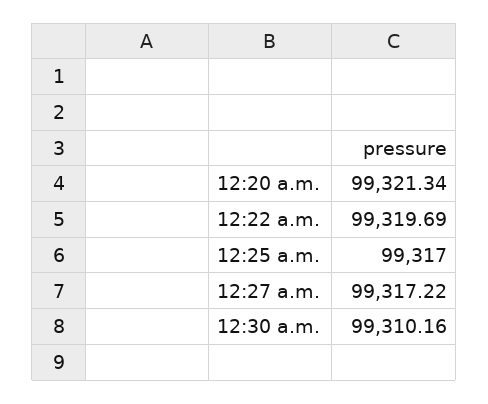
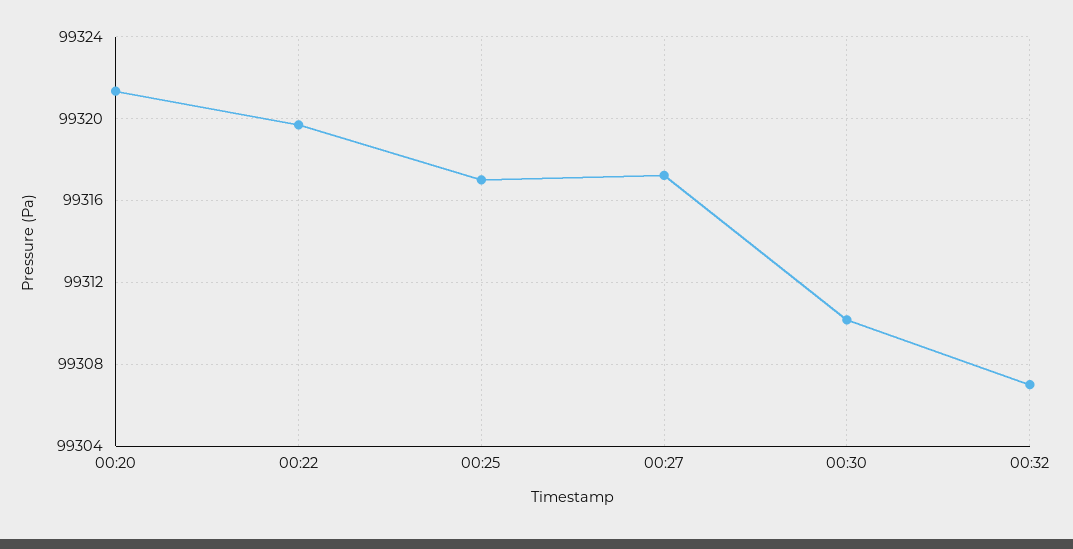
  {
    "12:20 a.m.": 99321.34,
    "12:22 a.m.": 99319.69,
    "12:25 a.m.": 99317,
    "12:27 a.m.": 99317.22,
-   "12:30 a.m.": 99310.16
+   "12:30 a.m.": 99310.16,
+   "00:32": 99307
  }

